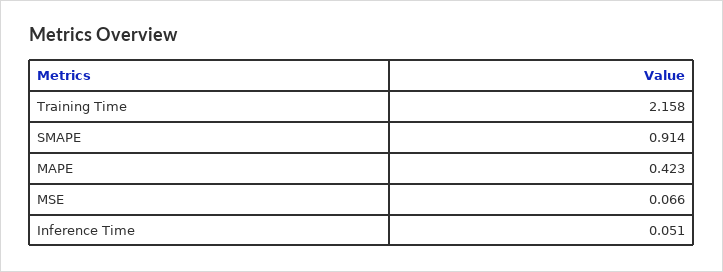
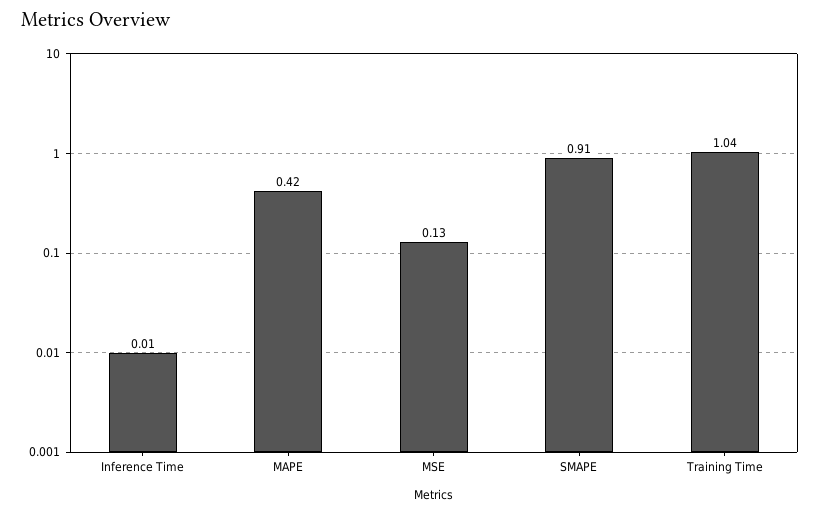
  {
-   "Training Time": 2.158,
+   "Training Time": 1.04,
    "SMAPE": 0.914,
    "MAPE": 0.423,
-   "MSE": 0.066,
+   "MSE": 0.13,
-   "Inference Time": 0.051
+   "Inference Time": 0.01
  }

